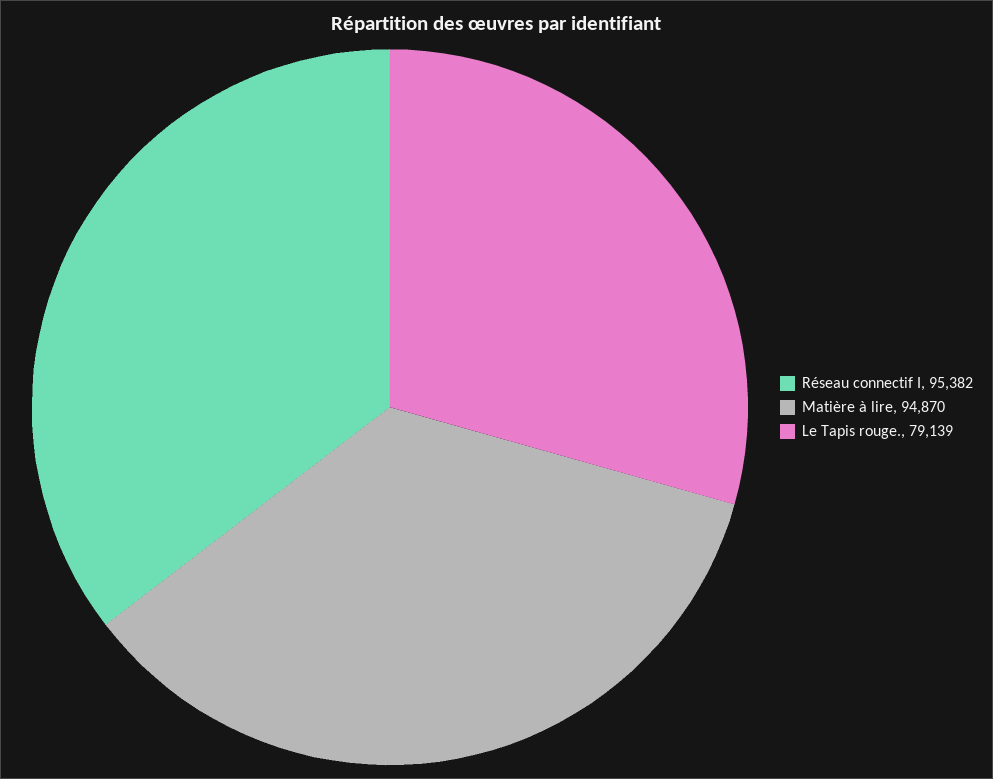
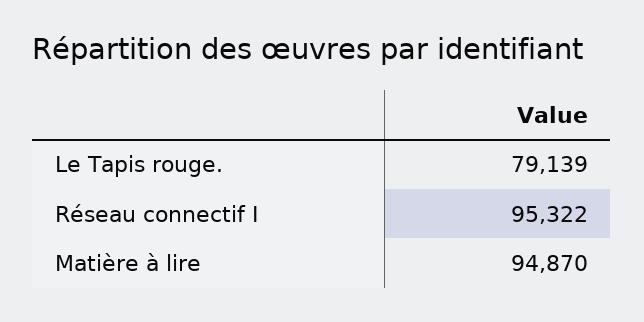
  {
-   "Réseau connectif I": 95382,
+   "Réseau connectif I": 95322,
    "Matière à lire": 94870,
    "Le Tapis rouge.": 79139
  }

